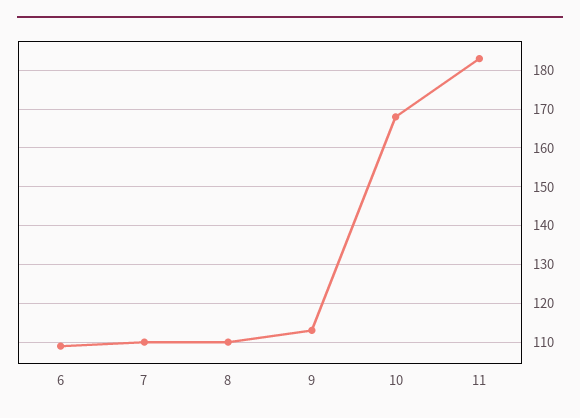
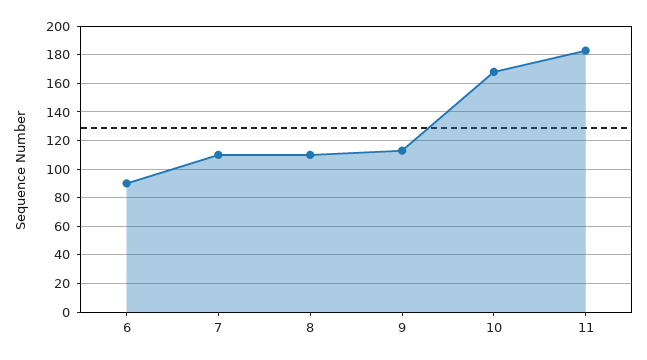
  {
-   "6": 110,
+   "6": 90,
    "7": 110,
    "8": 110,
    "9": 115,
    "10": 170,
    "11": 185
  }

